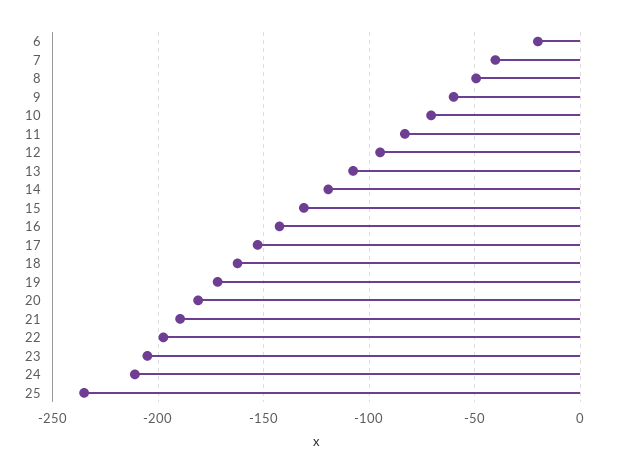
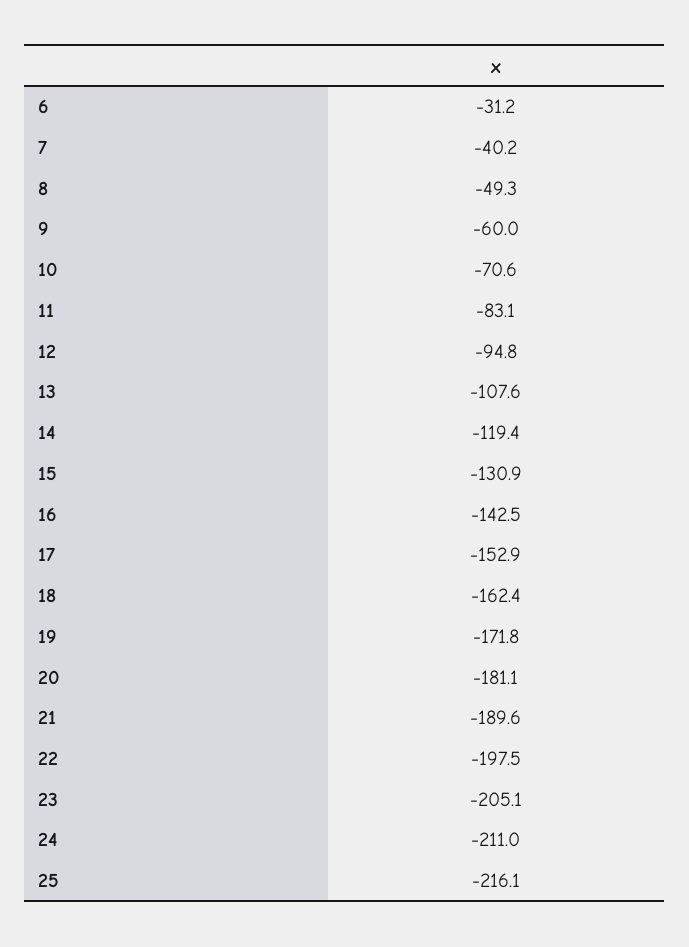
  {
-   "6": -20,
+   "6": -31.2,
    "7": -40.2,
    "8": -49.3,
    "9": -60,
    "10": -70.6,
    "11": -83.1,
    "12": -94.8,
    "13": -107.6,
    "14": -119.4,
    "15": -130.9,
    "16": -142.5,
    "17": -152.9,
    "18": -162.4,
    "19": -171.8,
    "20": -181.1,
    "21": -189.6,
    "22": -197.5,
    "23": -205.1,
    "24": -211,
-   "25": -235
+   "25": -216.1
  }

